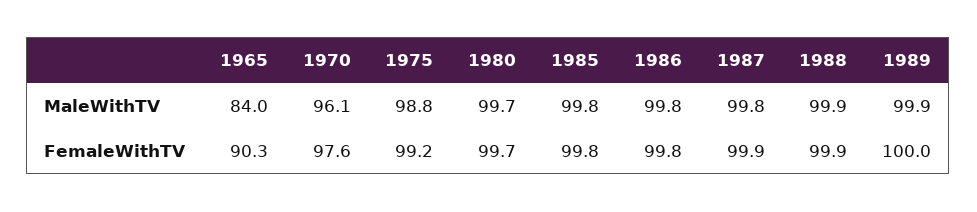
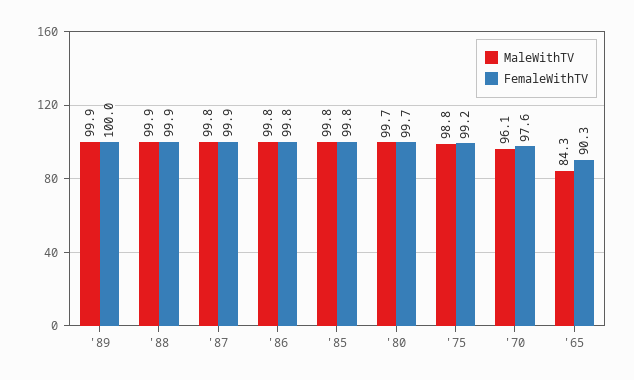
  {
    "MaleWithTV": {
-     "1965": 84,
+     "1965": 84.3,
      "1970": 96.1,
      "1975": 98.8,
      "1980": 99.7,
      "1985": 99.8,
      "1986": 99.8,
      "1987": 99.8,
      "1988": 99.9,
      "1989": 99.9
    },
    "FemaleWithTV": {
      "1965": 90.3,
      "1970": 97.6,
      "1975": 99.2,
      "1980": 99.7,
      "1985": 99.8,
      "1986": 99.8,
      "1987": 99.9,
      "1988": 99.9,
      "1989": 100
    }
  }

